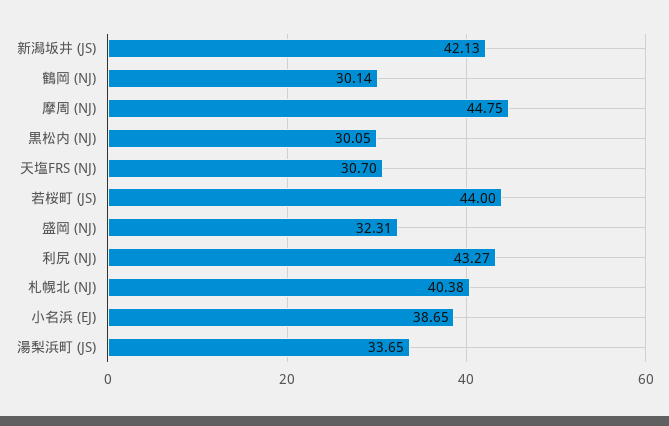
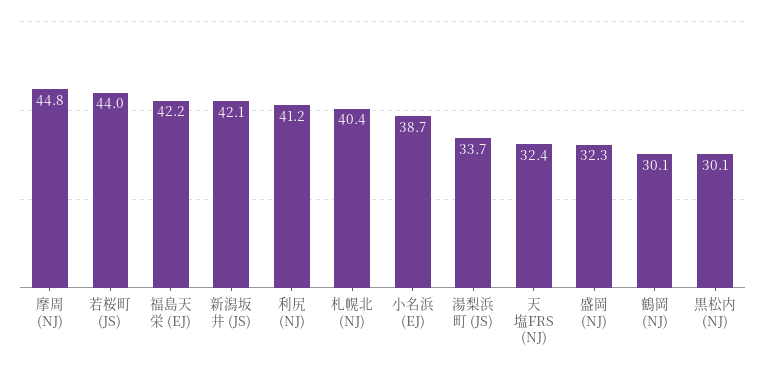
  {
    "新潟坂井 (JS)": 42.13,
    "鶴岡 (NJ)": 30.14,
    "摩周 (NJ)": 44.75,
    "黒松内 (NJ)": 30.05,
-   "天塩FRS (NJ)": 30.7,
+   "天塩FRS (NJ)": 32.4,
    "若桜町 (JS)": 44,
    "盛岡 (NJ)": 32.31,
-   "利尻 (NJ)": 43.27,
+   "利尻 (NJ)": 41.2,
    "札幌北 (NJ)": 40.38,
    "小名浜 (EJ)": 38.65,
-   "湯梨浜町 (JS)": 33.65
+   "湯梨浜町 (JS)": 33.65,
+   "福島天栄 (EJ)": 42.2
  }

